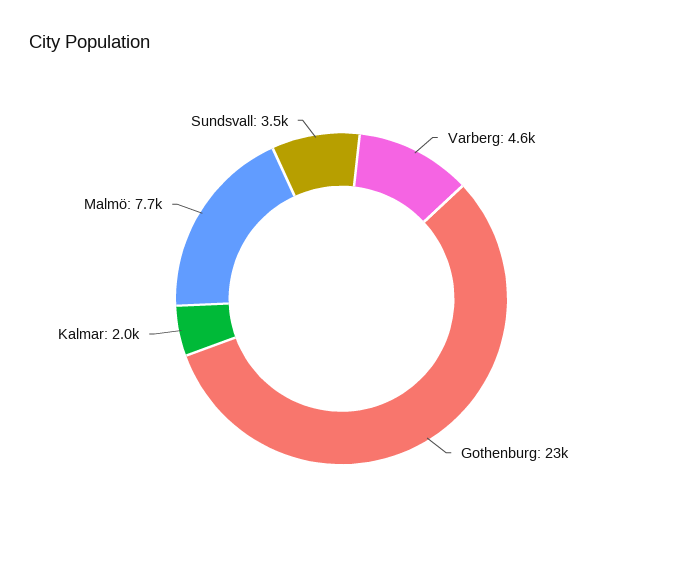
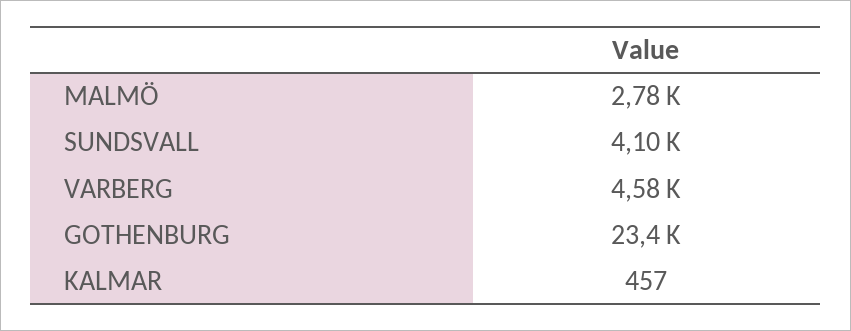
  {
    "Varberg": 4580,
    "Gothenburg": 23400,
-   "Kalmar": 2000,
+   "Kalmar": 457,
-   "Malmö": 7700,
+   "Malmö": 2780,
-   "Sundsvall": 3500
+   "Sundsvall": 4100
  }

